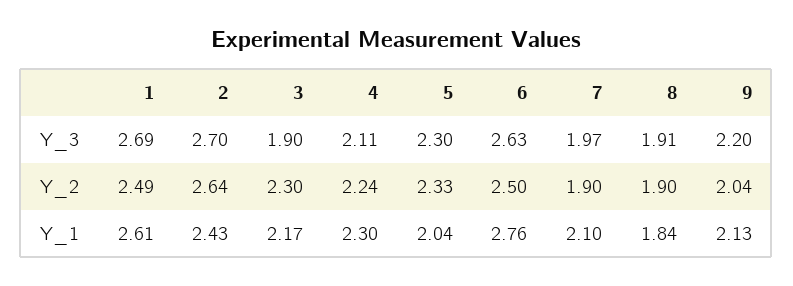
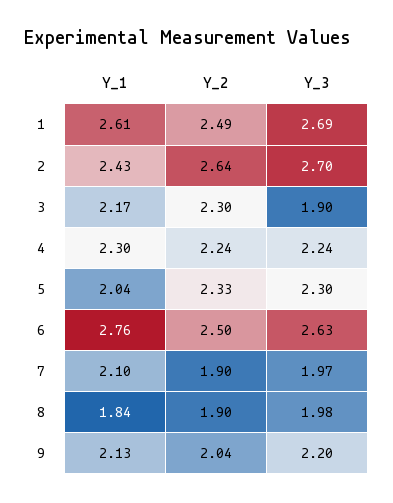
  {
    "1": {
      "Y_3": 2.69,
      "Y_2": 2.49,
      "Y_1": 2.61
    },
    "2": {
      "Y_3": 2.7,
      "Y_2": 2.64,
      "Y_1": 2.43
    },
    "3": {
      "Y_3": 1.9,
      "Y_2": 2.3,
      "Y_1": 2.17
    },
    "4": {
-     "Y_3": 2.11,
+     "Y_3": 2.24,
      "Y_2": 2.24,
      "Y_1": 2.3
    },
    "5": {
      "Y_3": 2.3,
      "Y_2": 2.33,
      "Y_1": 2.04
    },
    "6": {
      "Y_3": 2.63,
      "Y_2": 2.5,
      "Y_1": 2.76
    },
    "7": {
      "Y_3": 1.97,
      "Y_2": 1.9,
      "Y_1": 2.1
    },
    "8": {
-     "Y_3": 1.91,
+     "Y_3": 1.98,
      "Y_2": 1.9,
      "Y_1": 1.84
    },
    "9": {
      "Y_3": 2.2,
      "Y_2": 2.04,
      "Y_1": 2.13
    }
  }

